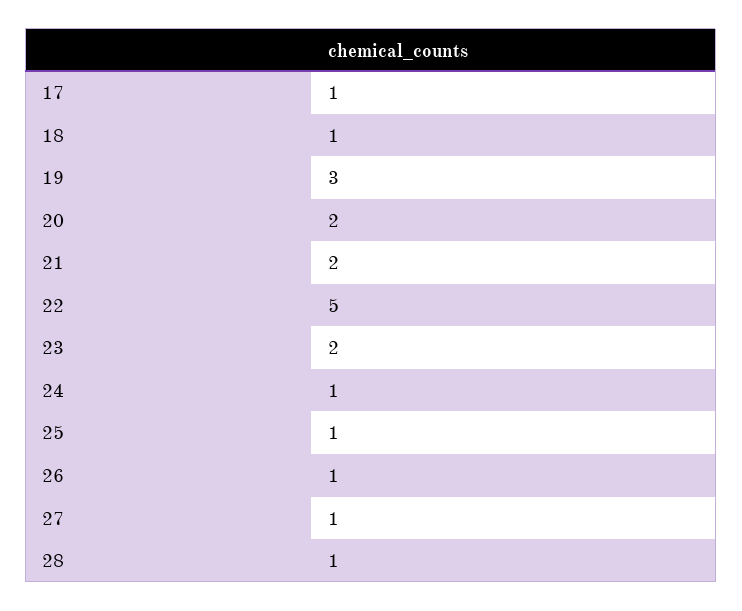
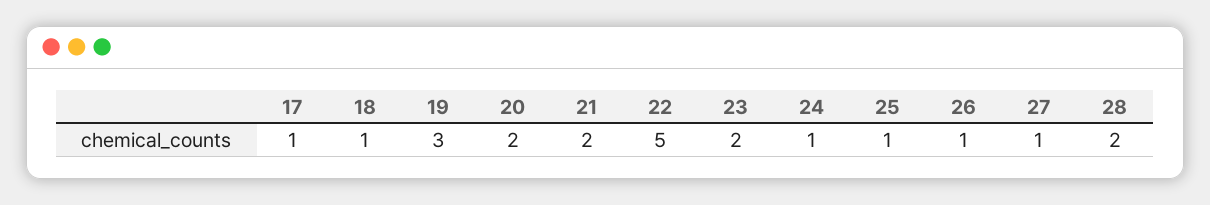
  {
    "17": 1,
    "18": 1,
    "19": 3,
    "20": 2,
    "21": 2,
    "22": 5,
    "23": 2,
    "24": 1,
    "25": 1,
    "26": 1,
    "27": 1,
-   "28": 1
+   "28": 2
  }

